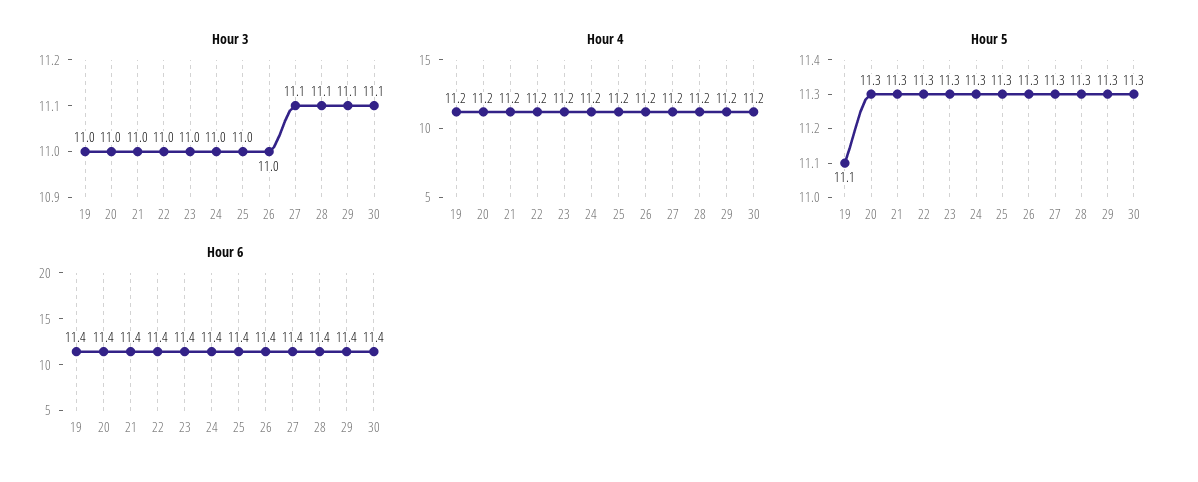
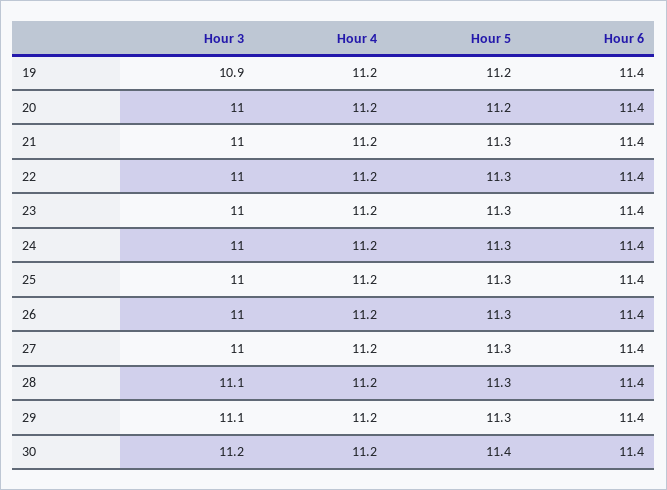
  {
    "Hour 3": {
-     "19": 11,
+     "19": 10.9,
      "20": 11,
      "21": 11,
      "22": 11,
      "23": 11,
      "24": 11,
      "25": 11,
      "26": 11,
-     "27": 11.1,
+     "27": 11,
      "28": 11.1,
      "29": 11.1,
-     "30": 11.1
+     "30": 11.2
    },
    "Hour 4": {
      "19": 11.2,
      "20": 11.2,
      "21": 11.2,
      "22": 11.2,
      "23": 11.2,
      "24": 11.2,
      "25": 11.2,
      "26": 11.2,
      "27": 11.2,
      "28": 11.2,
      "29": 11.2,
      "30": 11.2
    },
    "Hour 5": {
-     "19": 11.1,
+     "19": 11.2,
-     "20": 11.3,
+     "20": 11.2,
      "21": 11.3,
      "22": 11.3,
      "23": 11.3,
      "24": 11.3,
      "25": 11.3,
      "26": 11.3,
      "27": 11.3,
      "28": 11.3,
      "29": 11.3,
-     "30": 11.3
+     "30": 11.4
    },
    "Hour 6": {
      "19": 11.4,
      "20": 11.4,
      "21": 11.4,
      "22": 11.4,
      "23": 11.4,
      "24": 11.4,
      "25": 11.4,
      "26": 11.4,
      "27": 11.4,
      "28": 11.4,
      "29": 11.4,
      "30": 11.4
    }
  }

